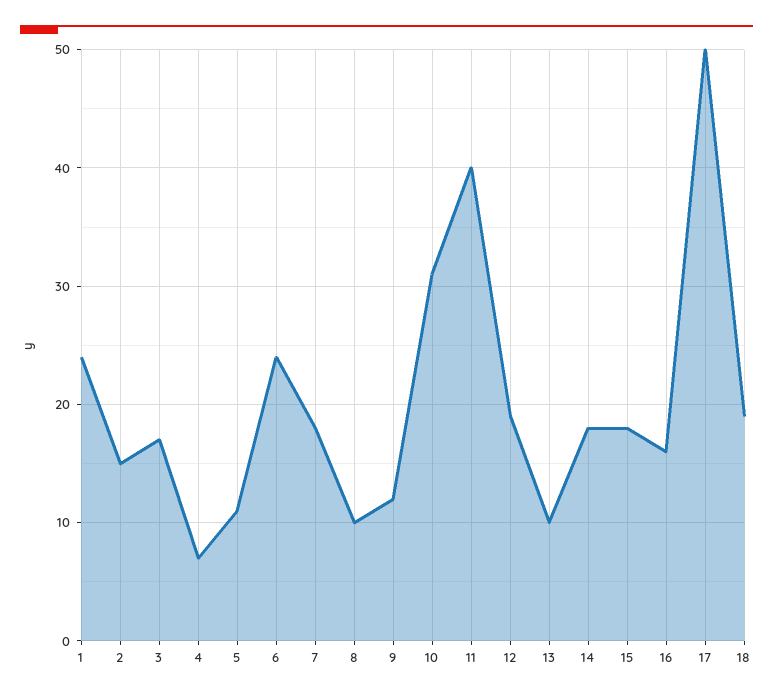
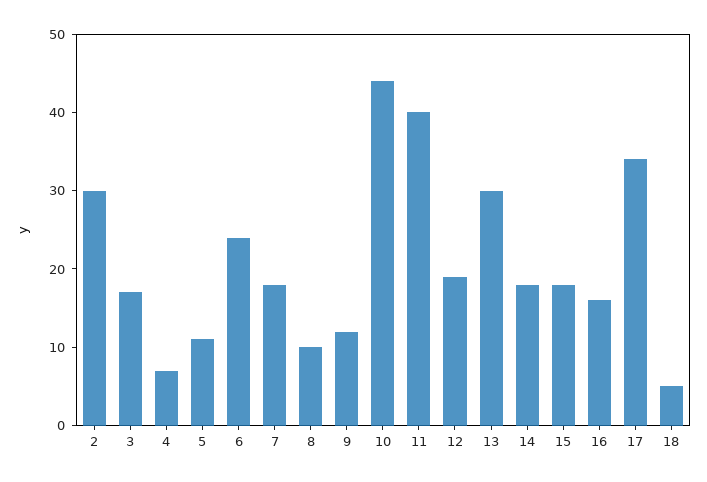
  {
-   "1": 24,
-   "2": 15,
+   "2": 30,
    "3": 17,
    "4": 7,
    "5": 11,
    "6": 24,
    "7": 18,
    "8": 10,
    "9": 12,
-   "10": 31,
+   "10": 45,
    "11": 40,
    "12": 19,
-   "13": 10,
+   "13": 30,
    "14": 18,
    "15": 18,
    "16": 16,
-   "17": 50,
+   "17": 35,
-   "18": 19
+   "18": 5
  }

